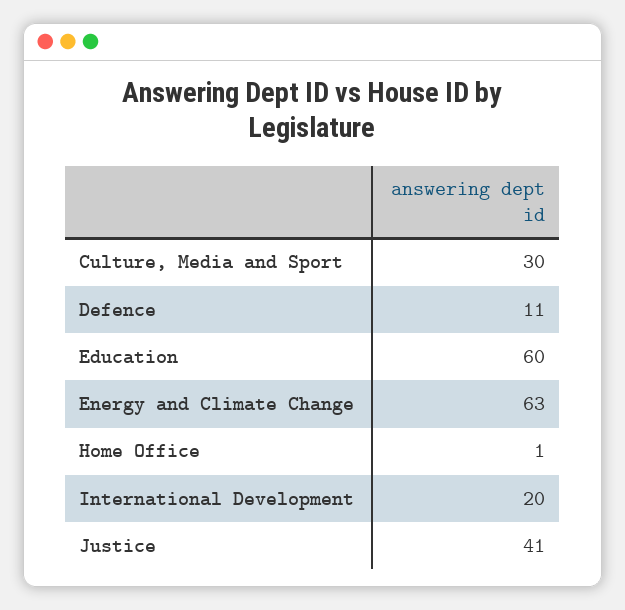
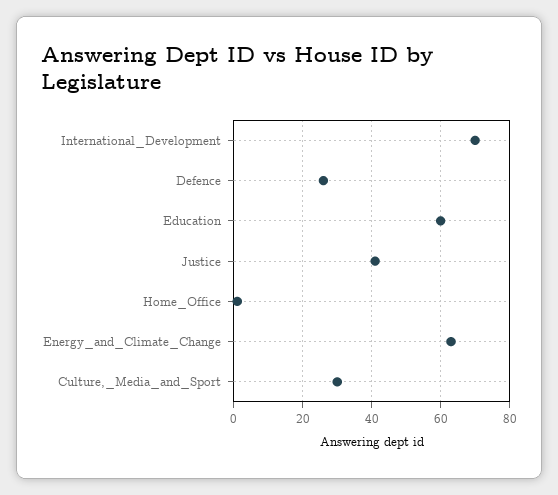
  {
    "Culture, Media and Sport": 30,
-   "Defence": 11,
+   "Defence": 25,
    "Education": 60,
    "Energy and Climate Change": 63,
    "Home Office": 1,
-   "International Development": 20,
+   "International Development": 70,
    "Justice": 41
  }

